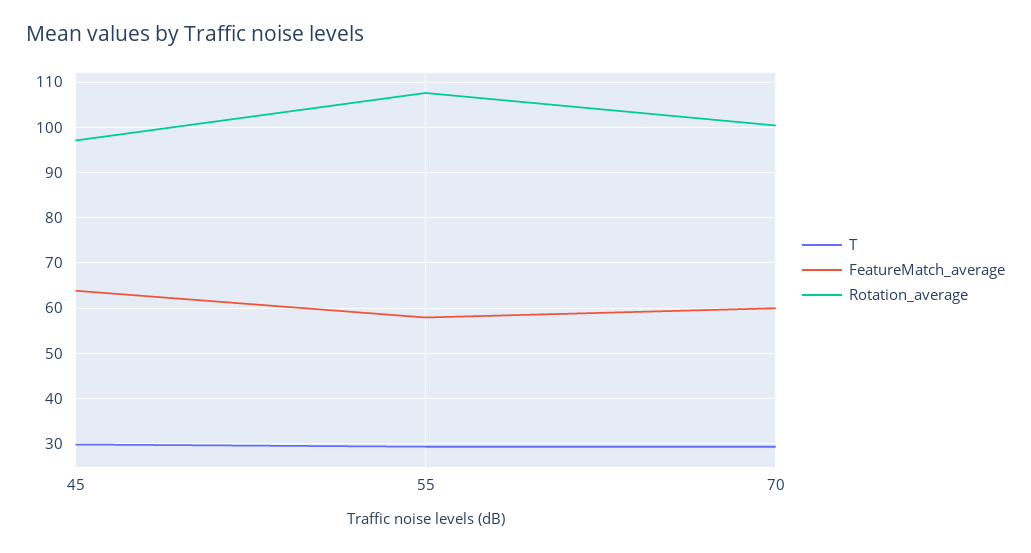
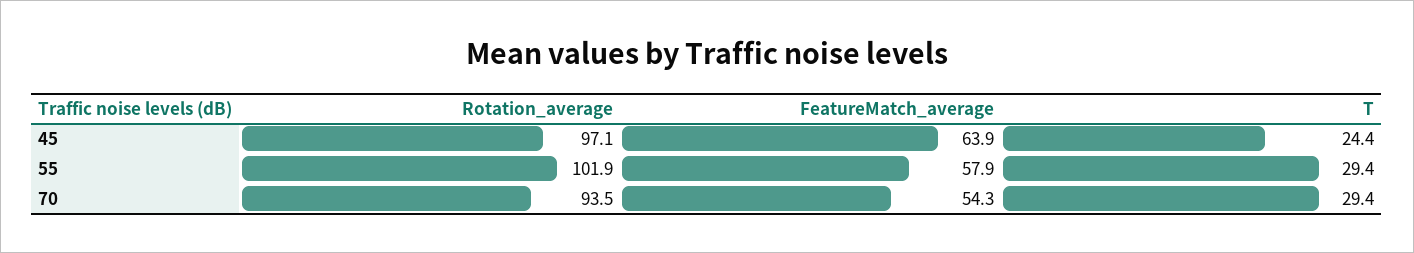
  {
    "T": {
-     "45": 30,
+     "45": 24.4,
      "55": 29.4,
      "70": 29.4
    },
    "FeatureMatch_average": {
      "45": 63.9,
      "55": 57.9,
-     "70": 60
+     "70": 54.3
    },
    "Rotation_average": {
      "45": 97.1,
-     "55": 108,
+     "55": 101.9,
-     "70": 100
+     "70": 93.5
    }
  }

